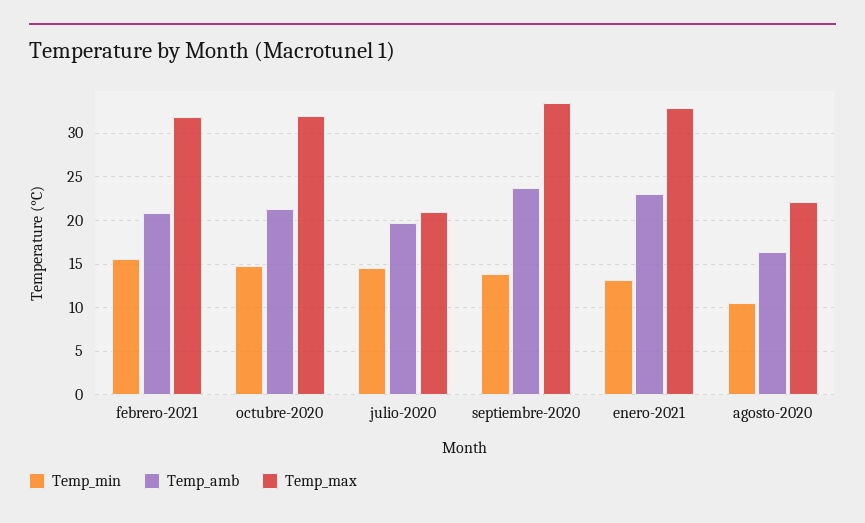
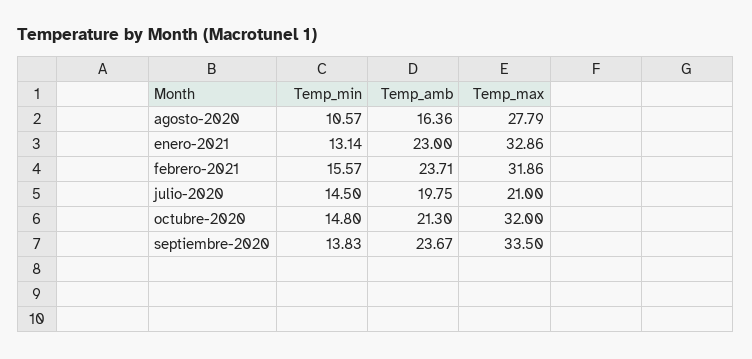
  {
    "Temp_min": {
      "febrero-2021": 15.57,
      "octubre-2020": 14.8,
      "julio-2020": 14.5,
      "septiembre-2020": 13.83,
      "enero-2021": 13.14,
      "agosto-2020": 10.57
    },
    "Temp_amb": {
-     "febrero-2021": 21,
+     "febrero-2021": 23.71,
      "octubre-2020": 21.3,
      "julio-2020": 19.75,
      "septiembre-2020": 23.67,
      "enero-2021": 23,
      "agosto-2020": 16.36
    },
    "Temp_max": {
      "febrero-2021": 31.86,
      "octubre-2020": 32,
      "julio-2020": 21,
      "septiembre-2020": 33.5,
      "enero-2021": 32.86,
-     "agosto-2020": 22
+     "agosto-2020": 27.79
    }
  }

